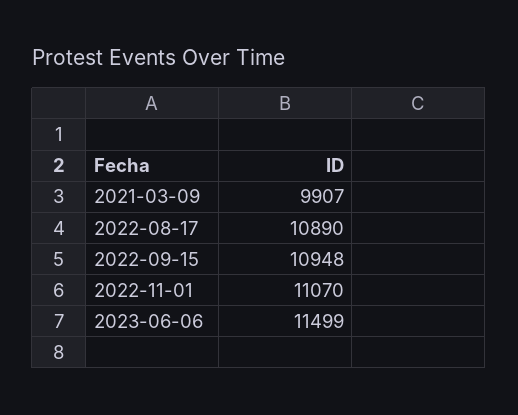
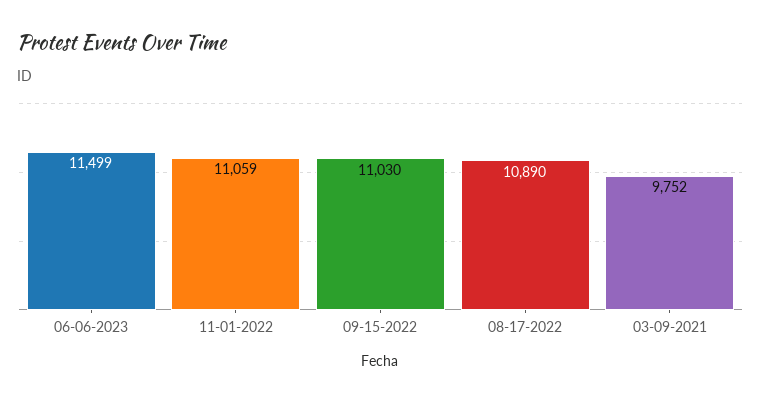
  {
-   "2021-03-09": 9907,
+   "2021-03-09": 9752,
    "2022-08-17": 10890,
-   "2022-09-15": 10948,
+   "2022-09-15": 11030,
-   "2022-11-01": 11070,
+   "2022-11-01": 11059,
    "2023-06-06": 11499
  }

